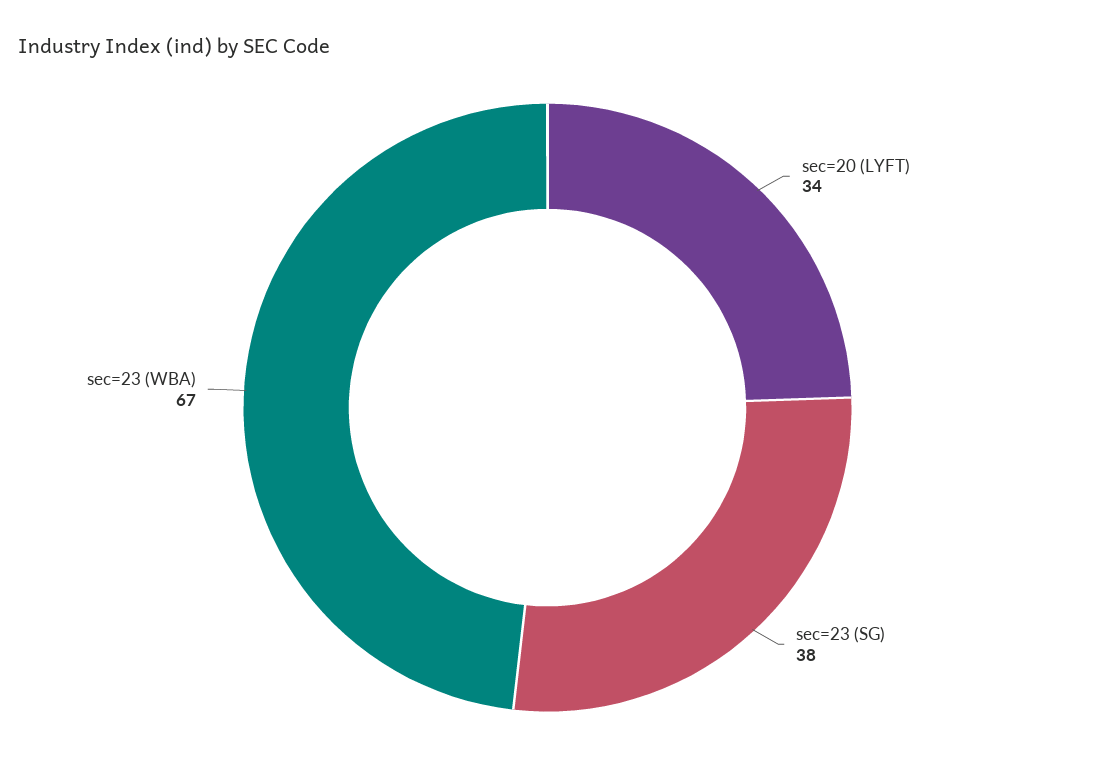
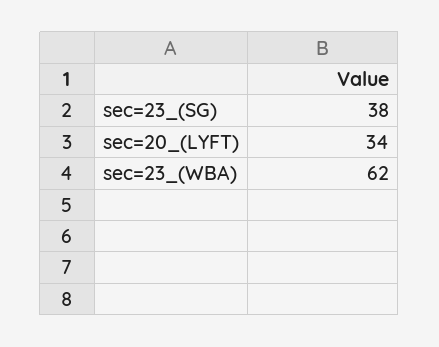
  {
    "sec=20 (LYFT)": 34,
    "sec=23 (SG)": 38,
-   "sec=23 (WBA)": 67
+   "sec=23 (WBA)": 62
  }

